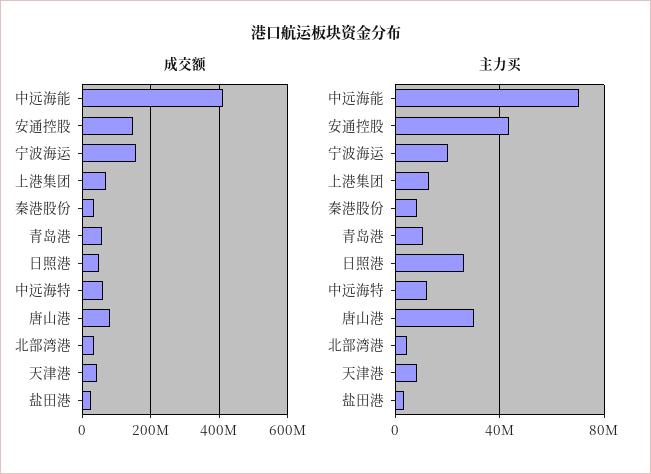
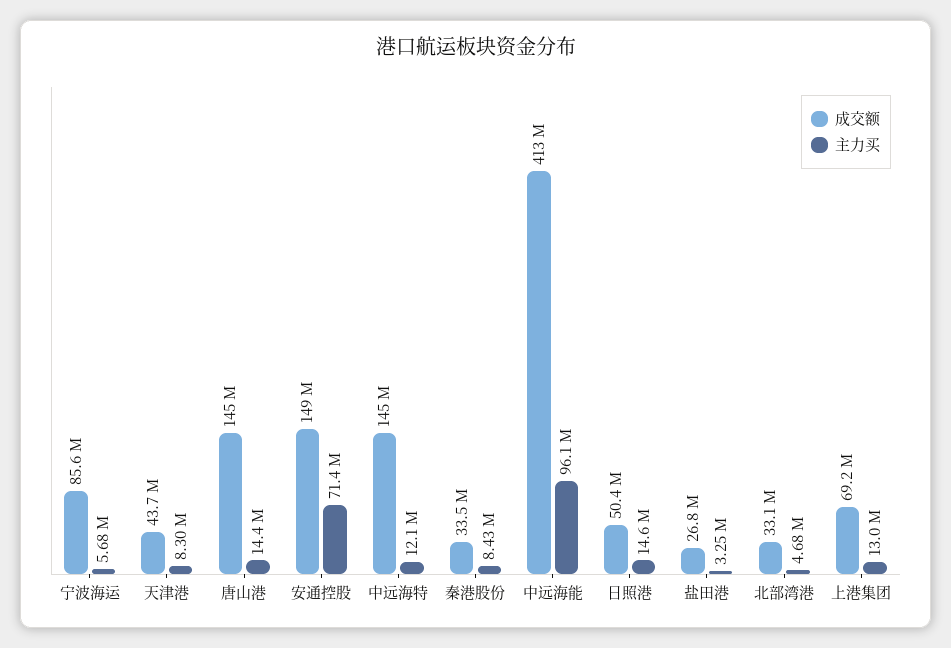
  {
    "成交额": {
      "中远海能": 413000000,
      "安通控股": 149000000,
-     "宁波海运": 160000000,
+     "宁波海运": 85600000,
      "上港集团": 69200000,
      "秦港股份": 33500000,
-     "青岛港": 60000000,
      "日照港": 50400000,
-     "中远海特": 60000000,
+     "中远海特": 145000000,
-     "唐山港": 80000000,
+     "唐山港": 145000000,
      "北部湾港": 33100000,
      "天津港": 43700000,
      "盐田港": 26800000
    },
    "主力买": {
-     "中远海能": 70000000,
+     "中远海能": 96100000,
-     "安通控股": 45000000,
+     "安通控股": 71400000,
-     "宁波海运": 20000000,
+     "宁波海运": 5680000,
      "上港集团": 13000000,
      "秦港股份": 8430000,
-     "青岛港": 10000000,
-     "日照港": 25000000,
+     "日照港": 14600000,
      "中远海特": 12100000,
-     "唐山港": 30000000,
+     "唐山港": 14400000,
      "北部湾港": 4680000,
      "天津港": 8300000,
      "盐田港": 3250000
    }
  }

